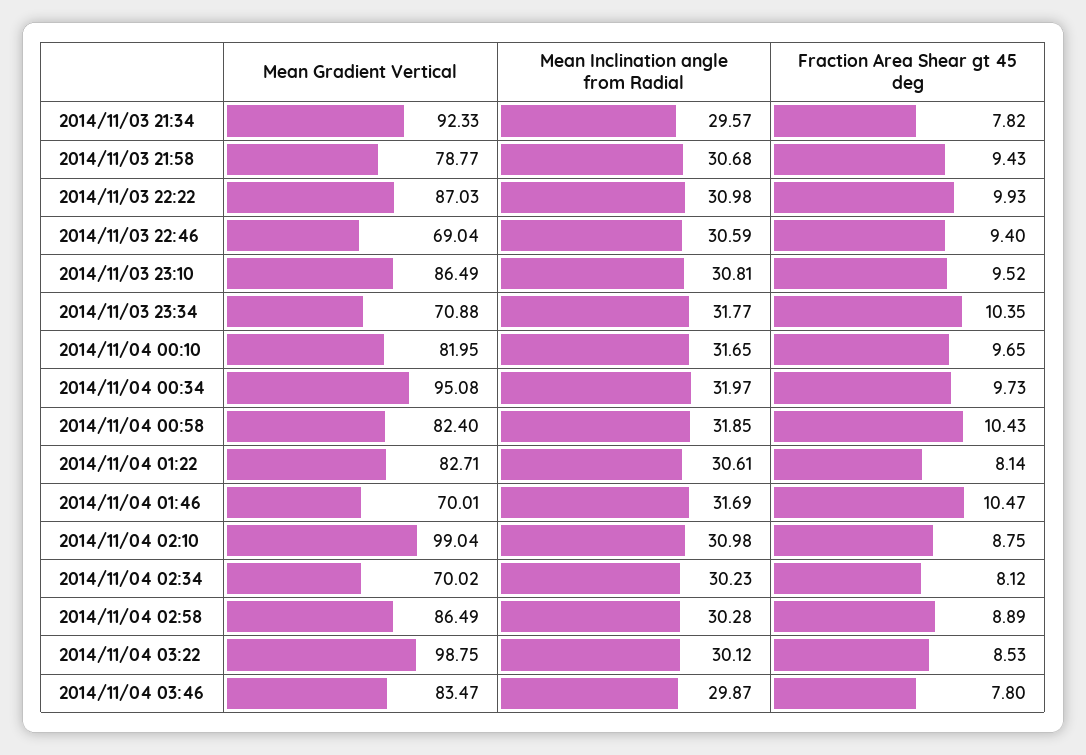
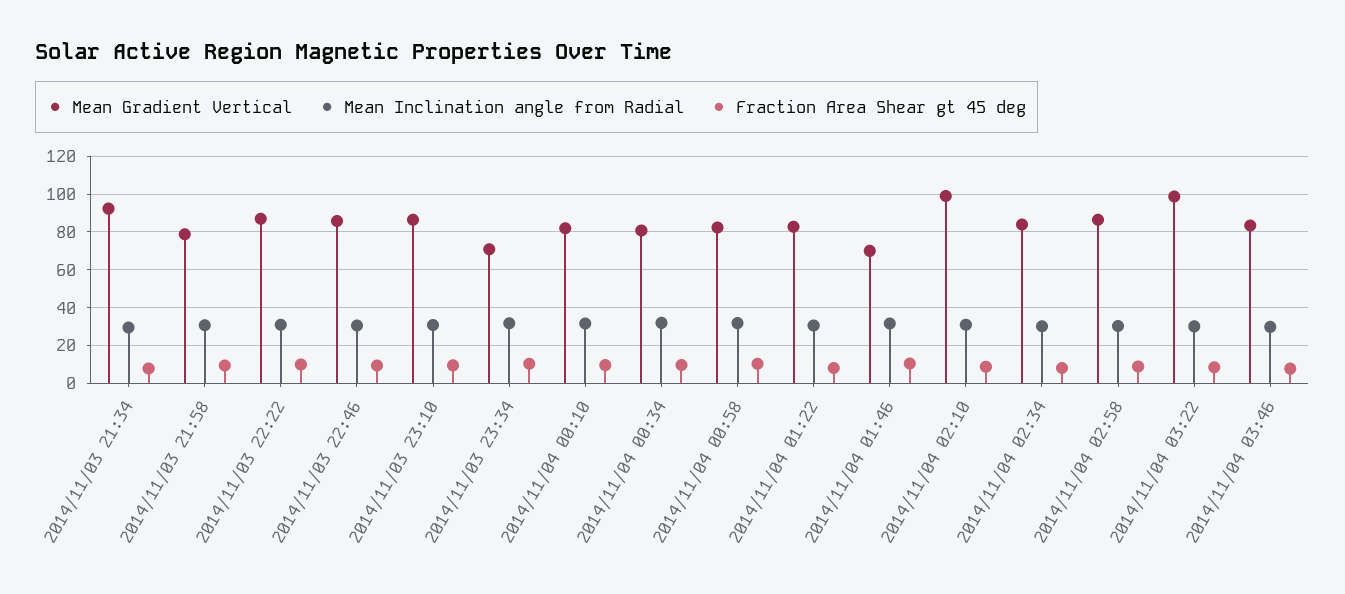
  {
    "Mean Gradient Vertical": {
      "2014/11/03 21:34": 92.33,
      "2014/11/03 21:58": 78.77,
      "2014/11/03 22:22": 87.03,
-     "2014/11/03 22:46": 69.04,
+     "2014/11/03 22:46": 85,
      "2014/11/03 23:10": 86.49,
      "2014/11/03 23:34": 70.88,
      "2014/11/04 00:10": 81.95,
-     "2014/11/04 00:34": 95.08,
+     "2014/11/04 00:34": 80,
      "2014/11/04 00:58": 82.4,
      "2014/11/04 01:22": 82.71,
      "2014/11/04 01:46": 70.01,
      "2014/11/04 02:10": 99.04,
-     "2014/11/04 02:34": 70.02,
+     "2014/11/04 02:34": 85,
      "2014/11/04 02:58": 86.49,
      "2014/11/04 03:22": 98.75,
      "2014/11/04 03:46": 83.47
    },
    "Mean Inclination angle from Radial": {
      "2014/11/03 21:34": 29.57,
      "2014/11/03 21:58": 30.68,
      "2014/11/03 22:22": 30.98,
      "2014/11/03 22:46": 30.59,
      "2014/11/03 23:10": 30.81,
      "2014/11/03 23:34": 31.77,
      "2014/11/04 00:10": 31.65,
      "2014/11/04 00:34": 31.97,
      "2014/11/04 00:58": 31.85,
      "2014/11/04 01:22": 30.61,
      "2014/11/04 01:46": 31.69,
      "2014/11/04 02:10": 30.98,
      "2014/11/04 02:34": 30.23,
      "2014/11/04 02:58": 30.28,
      "2014/11/04 03:22": 30.12,
      "2014/11/04 03:46": 29.87
    },
    "Fraction Area Shear gt 45 deg": {
      "2014/11/03 21:34": 7.82,
      "2014/11/03 21:58": 9.43,
      "2014/11/03 22:22": 9.93,
      "2014/11/03 22:46": 9.4,
      "2014/11/03 23:10": 9.52,
      "2014/11/03 23:34": 10.35,
      "2014/11/04 00:10": 9.65,
      "2014/11/04 00:34": 9.73,
      "2014/11/04 00:58": 10.43,
      "2014/11/04 01:22": 8.14,
      "2014/11/04 01:46": 10.47,
      "2014/11/04 02:10": 8.75,
      "2014/11/04 02:34": 8.12,
      "2014/11/04 02:58": 8.89,
      "2014/11/04 03:22": 8.53,
      "2014/11/04 03:46": 7.8
    }
  }

